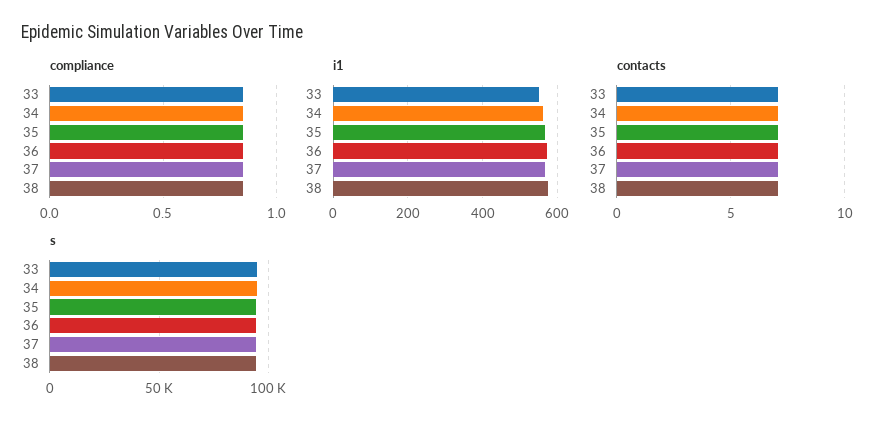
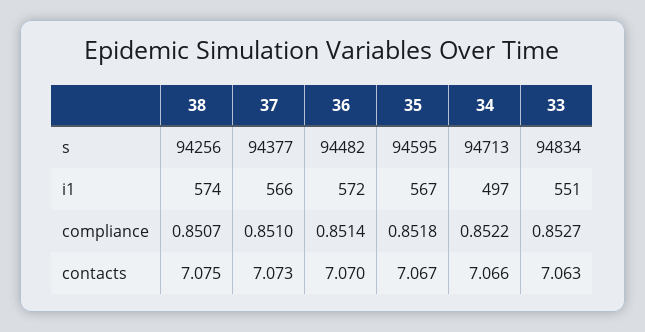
  {
    "compliance": {
      "33": 0.8527,
      "34": 0.8522,
      "35": 0.8518,
      "36": 0.8514,
      "37": 0.851,
      "38": 0.8507
    },
    "i1": {
      "33": 551,
-     "34": 560,
+     "34": 497,
      "35": 567,
      "36": 572,
      "37": 566,
      "38": 574
    },
    "contacts": {
      "33": 7.063,
      "34": 7.066,
      "35": 7.067,
      "36": 7.07,
      "37": 7.073,
      "38": 7.075
    },
    "s": {
      "33": 94834,
      "34": 94713,
      "35": 94595,
      "36": 94482,
      "37": 94377,
      "38": 94256
    }
  }

